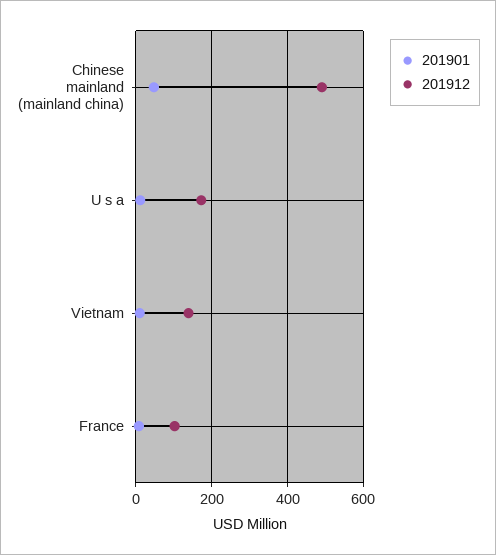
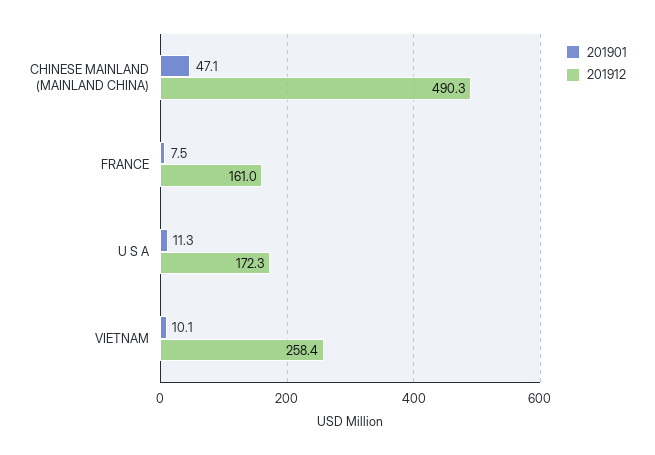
  {
    "201901": {
      "Chinese mainland (mainland china)": 47.1,
      "U s a": 11.3,
      "Vietnam": 10.1,
      "France": 7.5
    },
    "201912": {
      "Chinese mainland (mainland china)": 490.3,
      "U s a": 172.3,
-     "Vietnam": 140,
+     "Vietnam": 258.4,
-     "France": 100
+     "France": 161
    }
  }

